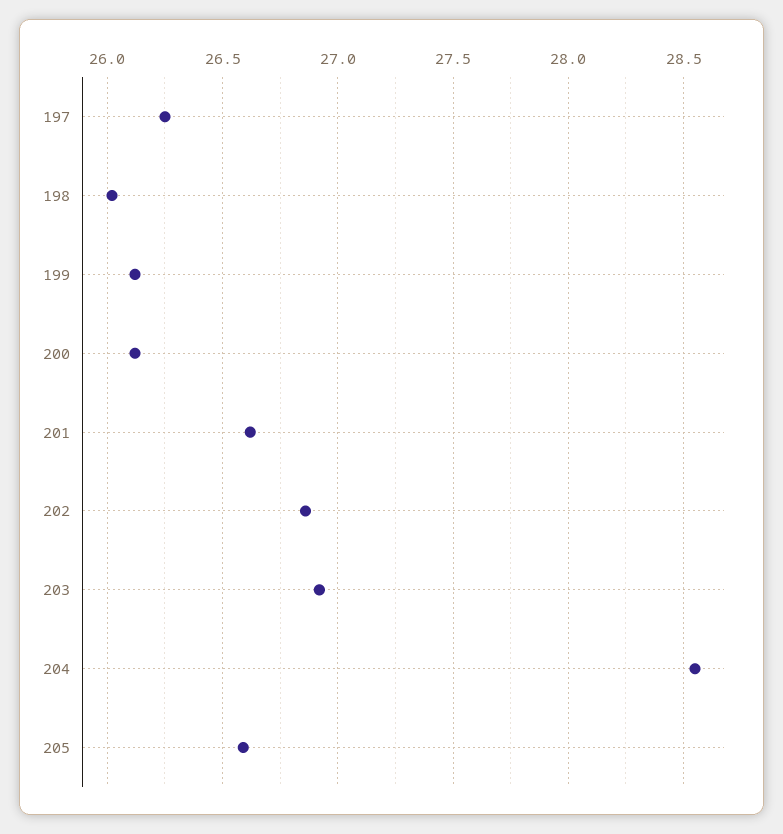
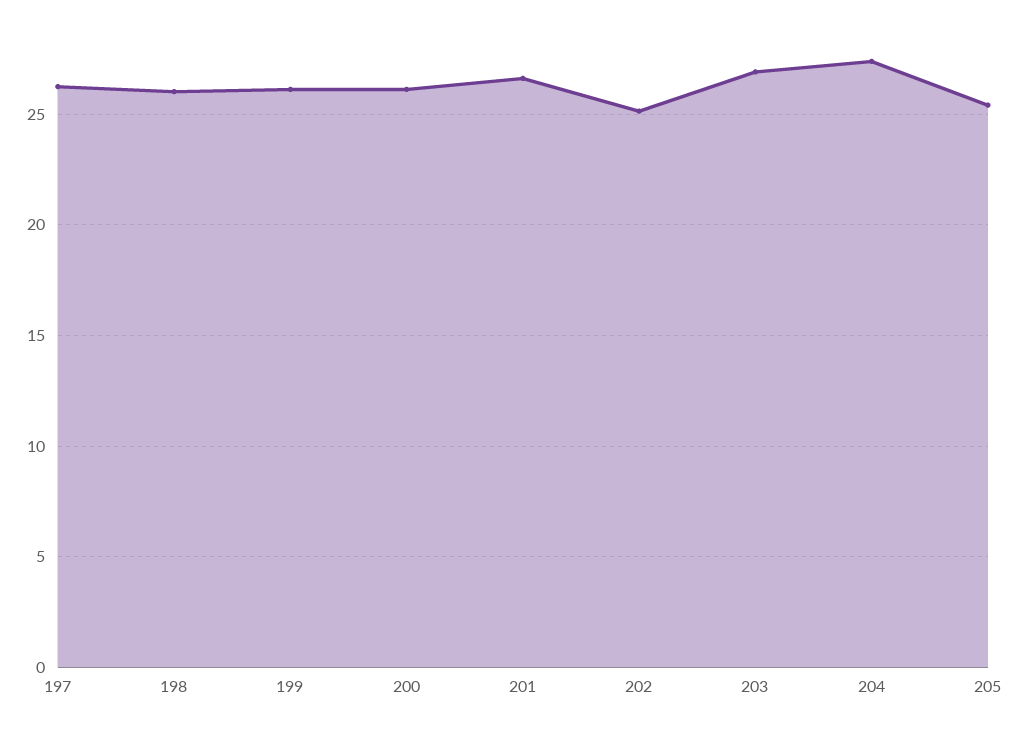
  {
    "197": 26.25,
    "198": 26,
    "199": 26.1,
    "200": 26.1,
    "201": 26.6,
-   "202": 26.85,
+   "202": 25,
    "203": 26.9,
-   "204": 28.55,
+   "204": 27.5,
-   "205": 26.6
+   "205": 25.5
  }

